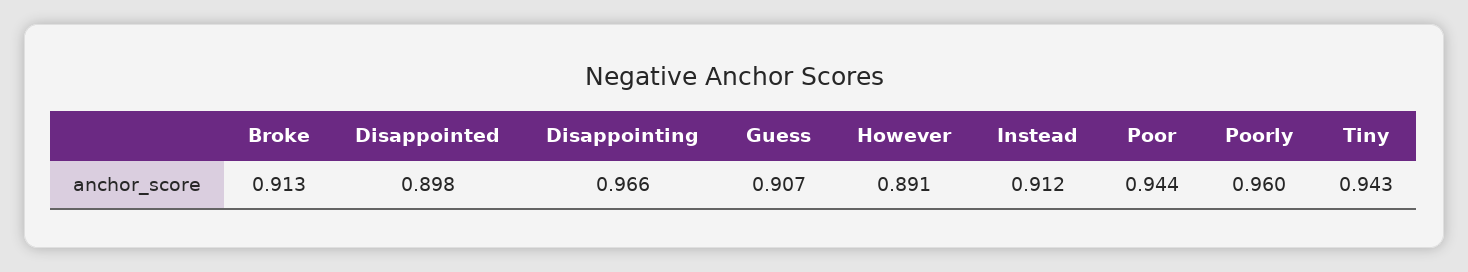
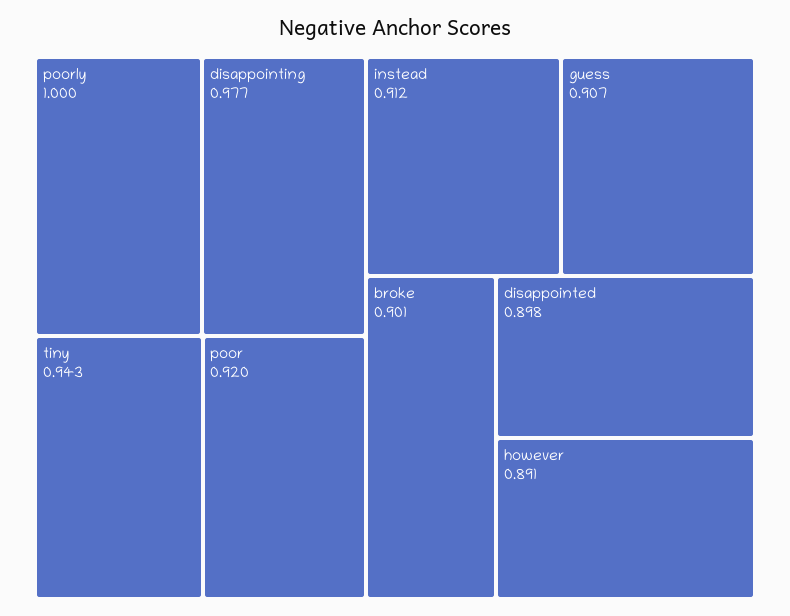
  {
-   "Broke": 0.913,
+   "Broke": 0.901,
    "Disappointed": 0.898,
-   "Disappointing": 0.966,
+   "Disappointing": 0.977,
    "Guess": 0.907,
    "However": 0.891,
    "Instead": 0.912,
-   "Poor": 0.944,
+   "Poor": 0.92,
-   "Poorly": 0.96,
+   "Poorly": 1,
    "Tiny": 0.943
  }

